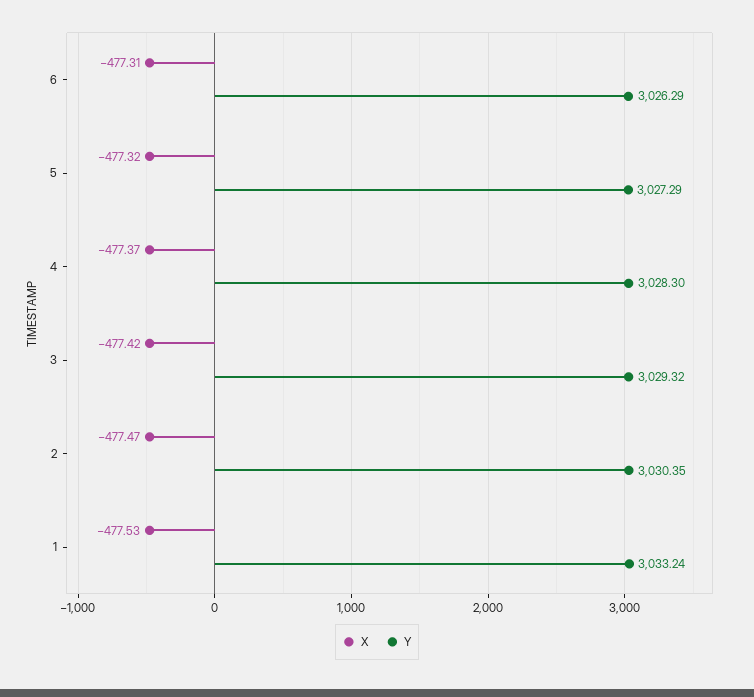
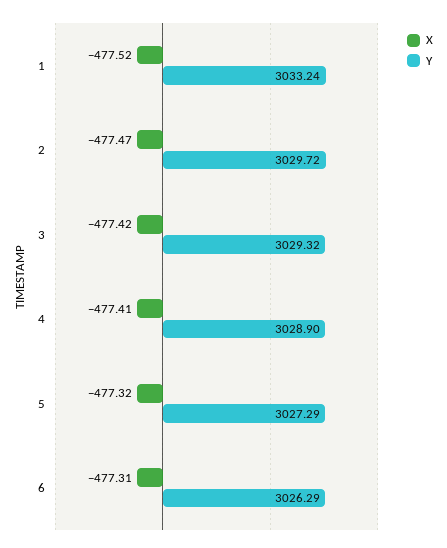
  {
    "X": {
      "6": -477.31,
      "5": -477.32,
-     "4": -477.37,
+     "4": -477.41,
      "3": -477.42,
      "2": -477.47,
-     "1": -477.53
+     "1": -477.52
    },
    "Y": {
      "6": 3026.29,
      "5": 3027.29,
-     "4": 3028.3,
+     "4": 3028.9,
      "3": 3029.32,
-     "2": 3030.35,
+     "2": 3029.72,
      "1": 3033.24
    }
  }

